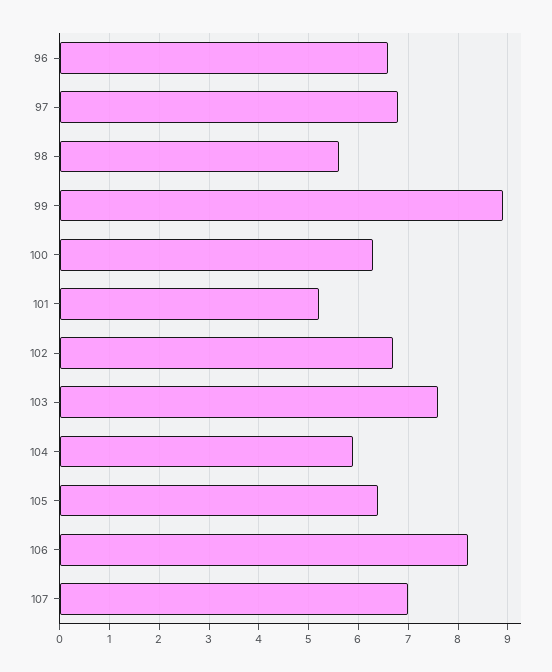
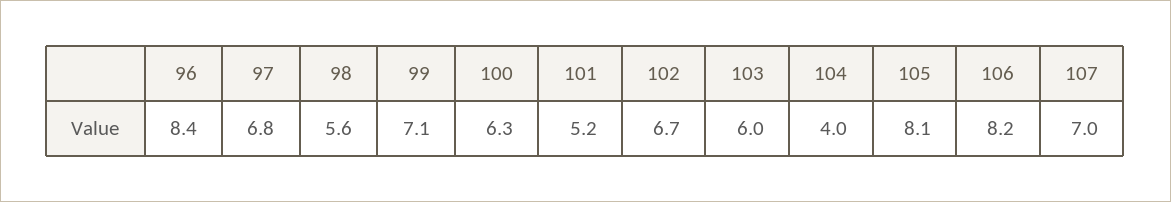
  {
-   "96": 6.5,
+   "96": 8.4,
    "97": 6.8,
    "98": 5.6,
-   "99": 9,
+   "99": 7.1,
    "100": 6.3,
    "101": 5.2,
    "102": 6.7,
-   "103": 7.5,
+   "103": 6,
-   "104": 6,
+   "104": 4,
-   "105": 6.5,
+   "105": 8.1,
    "106": 8.2,
    "107": 7
  }

